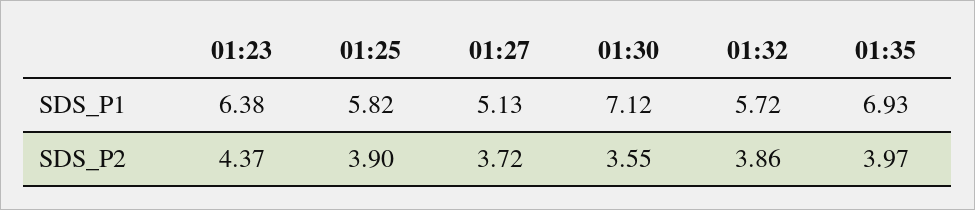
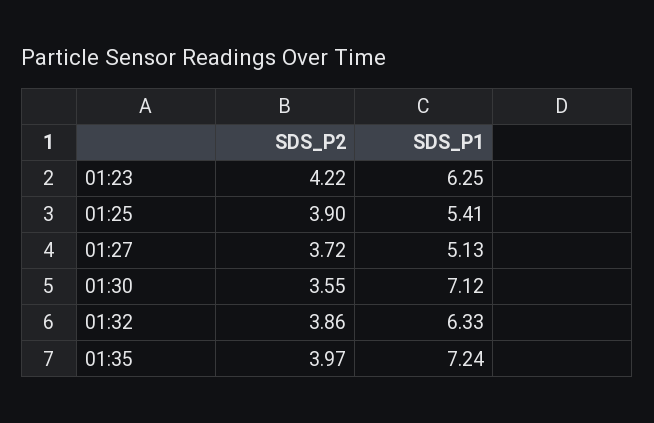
  {
    "01:23": {
-     "SDS_P1": 6.38,
+     "SDS_P1": 6.25,
-     "SDS_P2": 4.37
+     "SDS_P2": 4.22
    },
    "01:25": {
-     "SDS_P1": 5.82,
+     "SDS_P1": 5.41,
      "SDS_P2": 3.9
    },
    "01:27": {
      "SDS_P1": 5.13,
      "SDS_P2": 3.72
    },
    "01:30": {
      "SDS_P1": 7.12,
      "SDS_P2": 3.55
    },
    "01:32": {
-     "SDS_P1": 5.72,
+     "SDS_P1": 6.33,
      "SDS_P2": 3.86
    },
    "01:35": {
-     "SDS_P1": 6.93,
+     "SDS_P1": 7.24,
      "SDS_P2": 3.97
    }
  }

